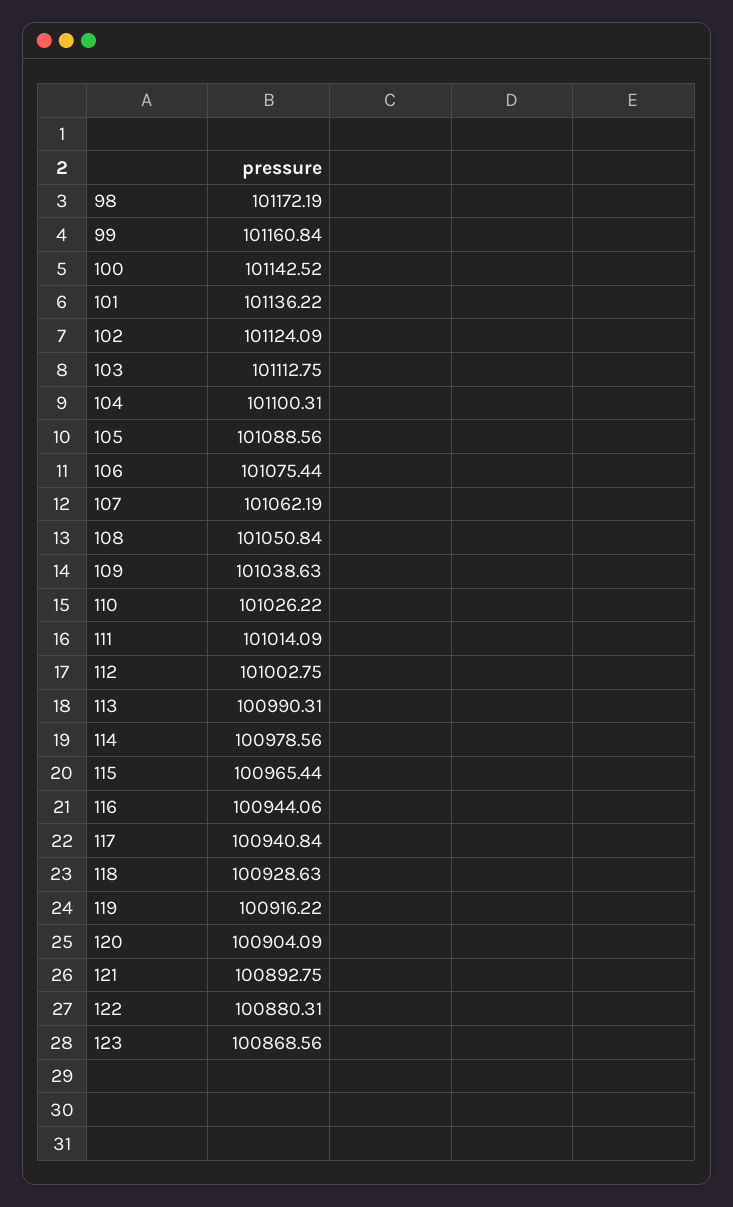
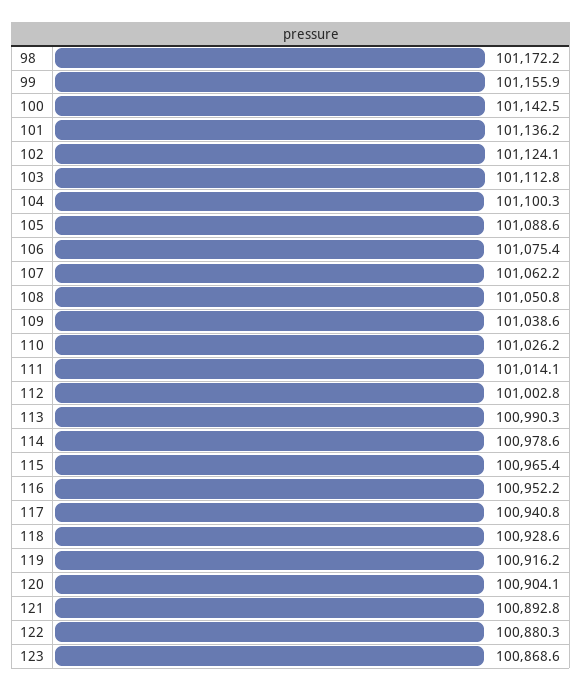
  {
    "98": 101172.19,
-   "99": 101160.84,
+   "99": 101155.9,
    "100": 101142.52,
    "101": 101136.22,
    "102": 101124.09,
    "103": 101112.75,
    "104": 101100.31,
    "105": 101088.56,
    "106": 101075.44,
    "107": 101062.19,
    "108": 101050.84,
    "109": 101038.63,
    "110": 101026.22,
    "111": 101014.09,
    "112": 101002.75,
    "113": 100990.31,
    "114": 100978.56,
    "115": 100965.44,
-   "116": 100944.06,
+   "116": 100952.2,
    "117": 100940.84,
    "118": 100928.63,
    "119": 100916.22,
    "120": 100904.09,
    "121": 100892.75,
    "122": 100880.31,
    "123": 100868.56
  }

